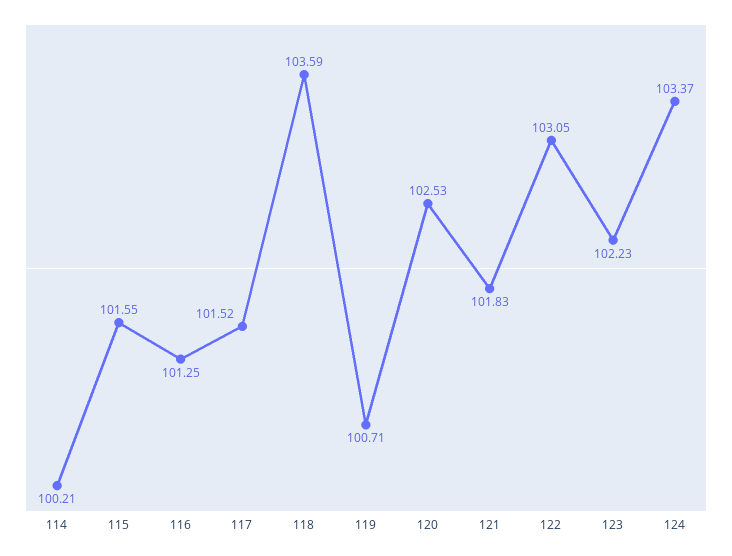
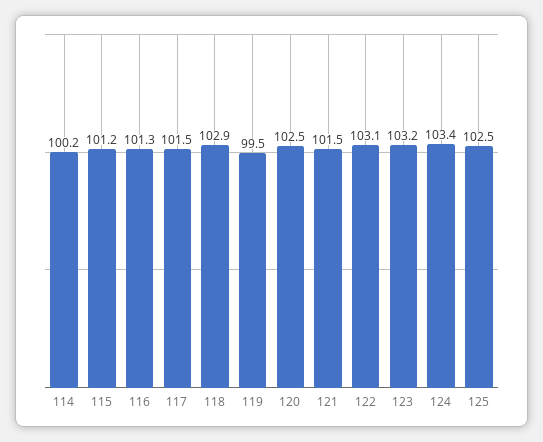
  {
    "114": 100.21,
-   "115": 101.55,
+   "115": 101.2,
    "116": 101.25,
    "117": 101.52,
-   "118": 103.59,
+   "118": 102.9,
-   "119": 100.71,
+   "119": 99.5,
    "120": 102.53,
-   "121": 101.83,
+   "121": 101.5,
    "122": 103.05,
-   "123": 102.23,
+   "123": 103.2,
-   "124": 103.37
+   "124": 103.37,
+   "125": 102.5
  }

